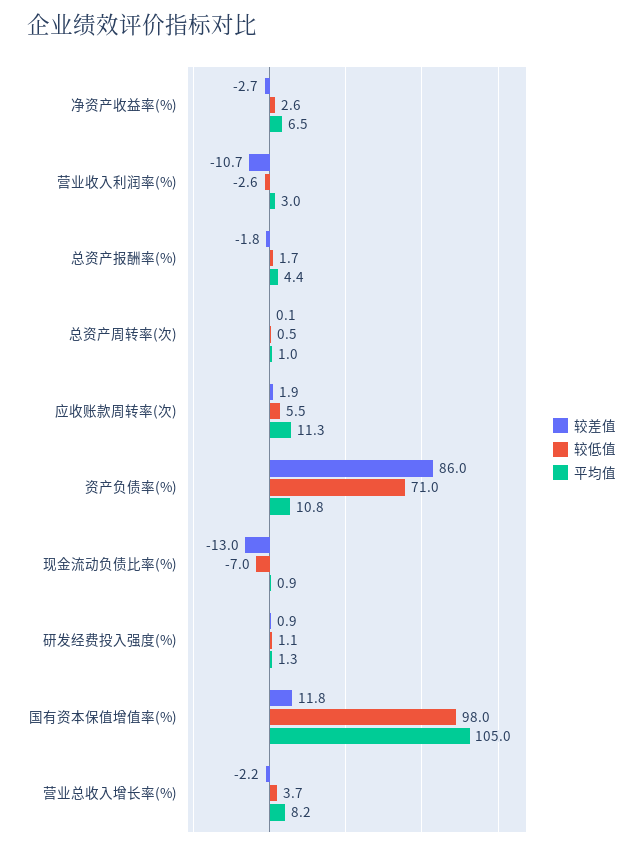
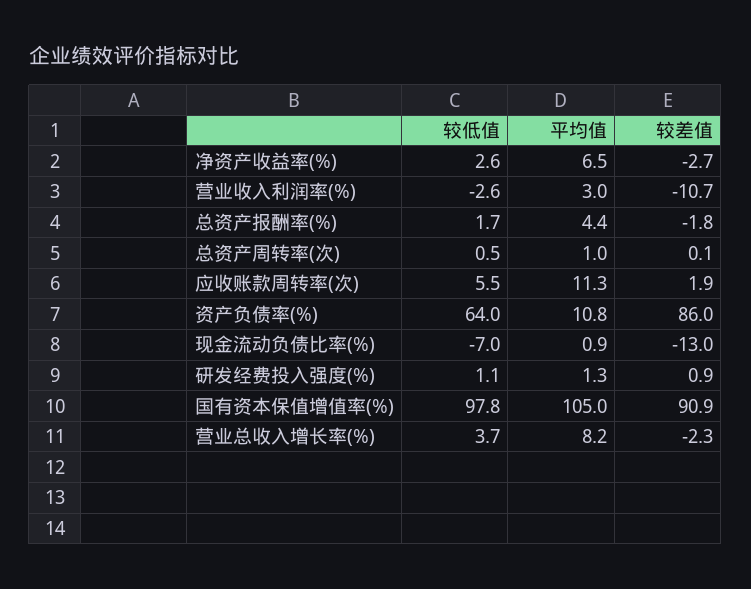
  {
    "较差值": {
      "净资产收益率(%)": -2.7,
      "营业收入利润率(%)": -10.7,
      "总资产报酬率(%)": -1.8,
      "总资产周转率(次)": 0.1,
      "应收账款周转率(次)": 1.9,
      "资产负债率(%)": 86,
      "现金流动负债比率(%)": -13,
      "研发经费投入强度(%)": 0.9,
-     "国有资本保值增值率(%)": 11.8,
+     "国有资本保值增值率(%)": 90.9,
-     "营业总收入增长率(%)": -2.2
+     "营业总收入增长率(%)": -2.3
    },
    "较低值": {
      "净资产收益率(%)": 2.6,
      "营业收入利润率(%)": -2.6,
      "总资产报酬率(%)": 1.7,
      "总资产周转率(次)": 0.5,
      "应收账款周转率(次)": 5.5,
-     "资产负债率(%)": 71,
+     "资产负债率(%)": 64,
      "现金流动负债比率(%)": -7,
      "研发经费投入强度(%)": 1.1,
-     "国有资本保值增值率(%)": 98,
+     "国有资本保值增值率(%)": 97.8,
      "营业总收入增长率(%)": 3.7
    },
    "平均值": {
      "净资产收益率(%)": 6.5,
      "营业收入利润率(%)": 3,
      "总资产报酬率(%)": 4.4,
      "总资产周转率(次)": 1,
      "应收账款周转率(次)": 11.3,
      "资产负债率(%)": 10.8,
      "现金流动负债比率(%)": 0.9,
      "研发经费投入强度(%)": 1.3,
      "国有资本保值增值率(%)": 105,
      "营业总收入增长率(%)": 8.2
    }
  }

